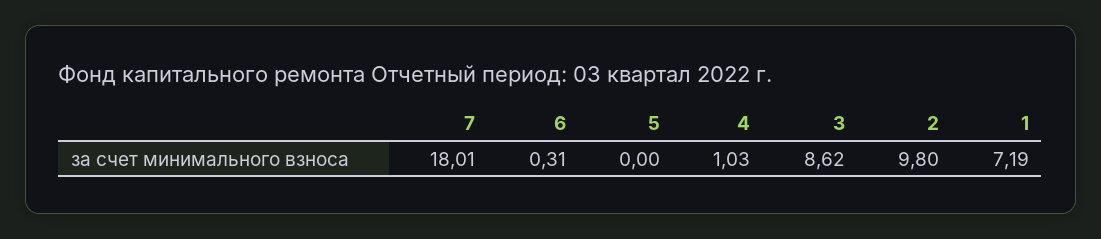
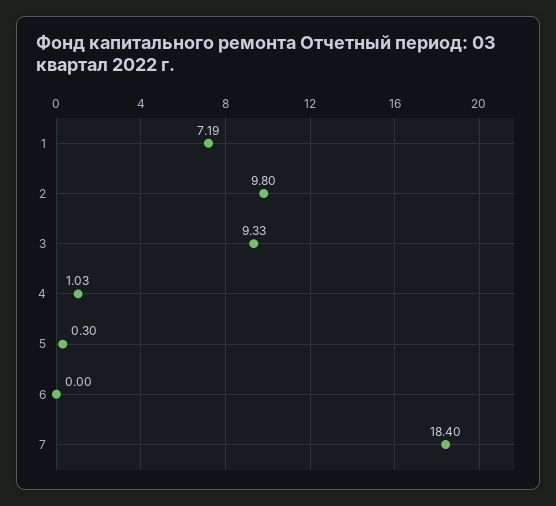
  {
-   "7": 18.01,
+   "7": 18.4,
-   "6": 0.31,
+   "6": 0,
-   "5": 0,
+   "5": 0.3,
    "4": 1.03,
-   "3": 8.62,
+   "3": 9.33,
    "2": 9.8,
    "1": 7.19
  }

